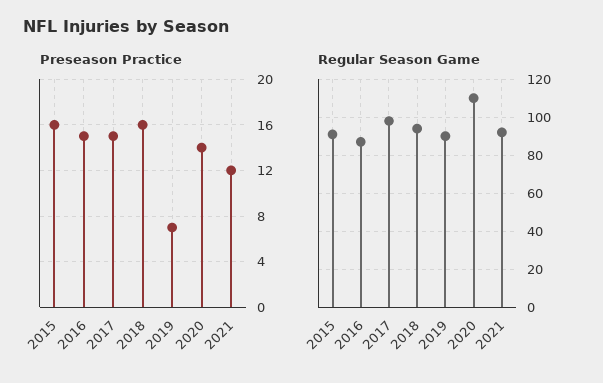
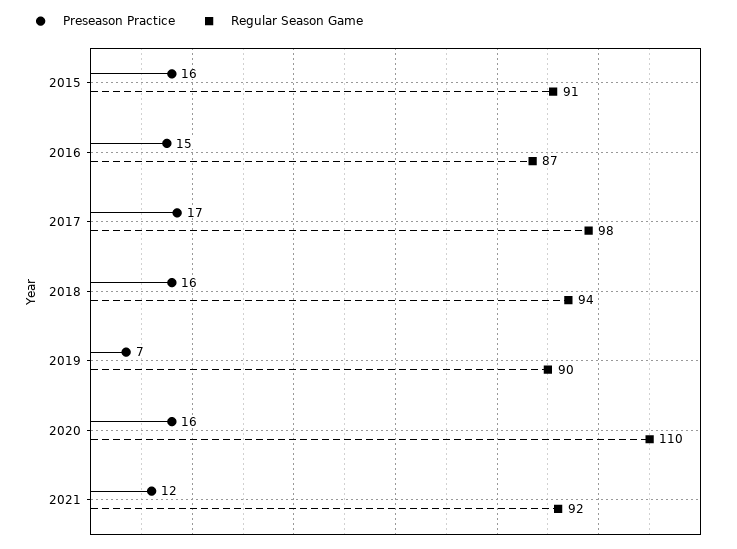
  {
    "Preseason Practice": {
      "2015": 16,
      "2016": 15,
-     "2017": 15,
+     "2017": 17,
      "2018": 16,
      "2019": 7,
-     "2020": 14,
+     "2020": 16,
      "2021": 12
    },
    "Regular Season Game": {
      "2015": 91,
      "2016": 87,
      "2017": 98,
      "2018": 94,
      "2019": 90,
      "2020": 110,
      "2021": 92
    }
  }

